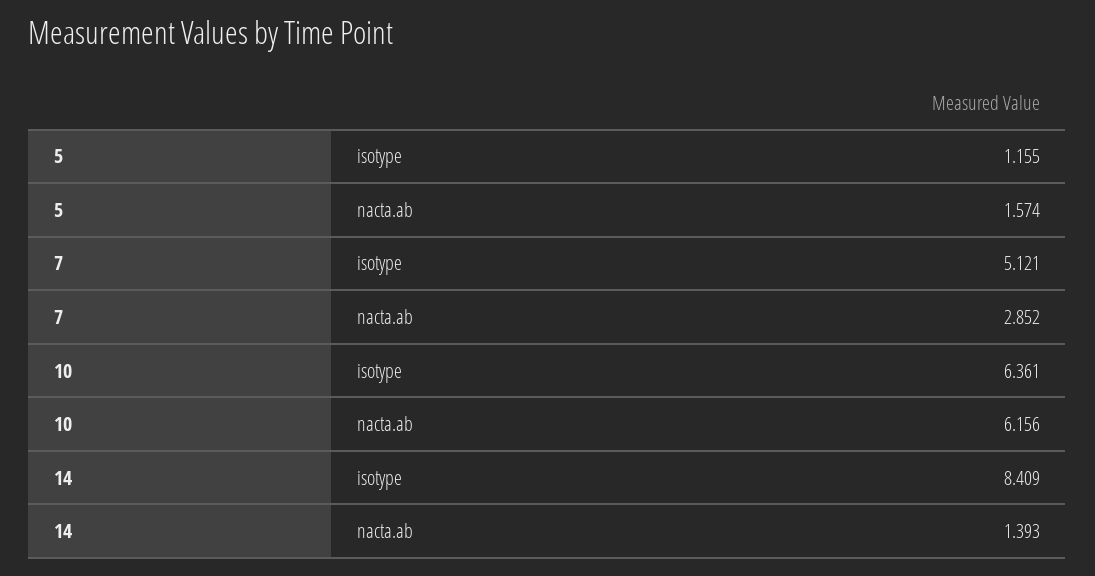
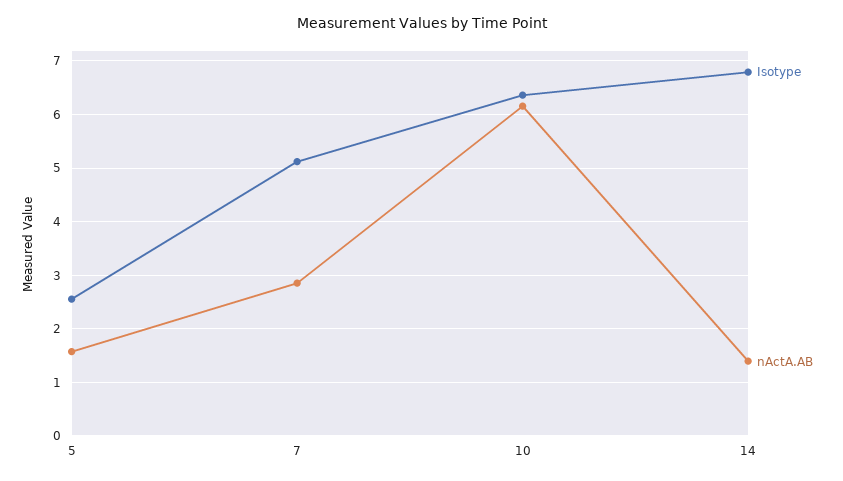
  {
    "isotype": {
-     "5": 1.155,
+     "5": 2.6,
      "7": 5.121,
      "10": 6.361,
-     "14": 8.409
+     "14": 6.8
    },
    "nacta.ab": {
      "5": 1.574,
      "7": 2.852,
      "10": 6.156,
      "14": 1.393
    }
  }

